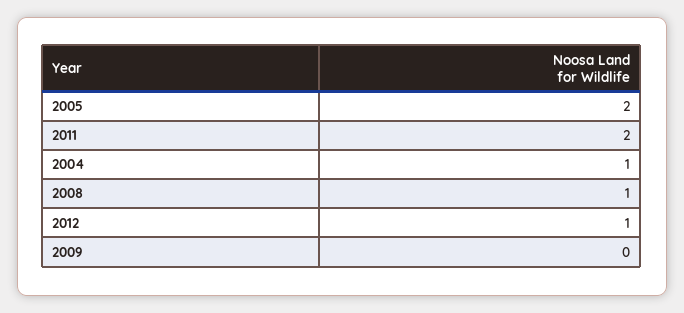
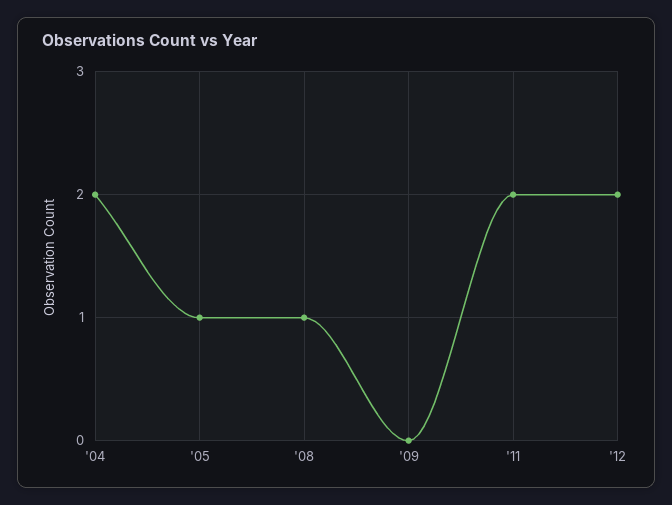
  {
-   "2005": 2,
+   "2005": 1,
    "2011": 2,
-   "2004": 1,
+   "2004": 2,
    "2008": 1,
-   "2012": 1,
+   "2012": 2,
    "2009": 0
  }

